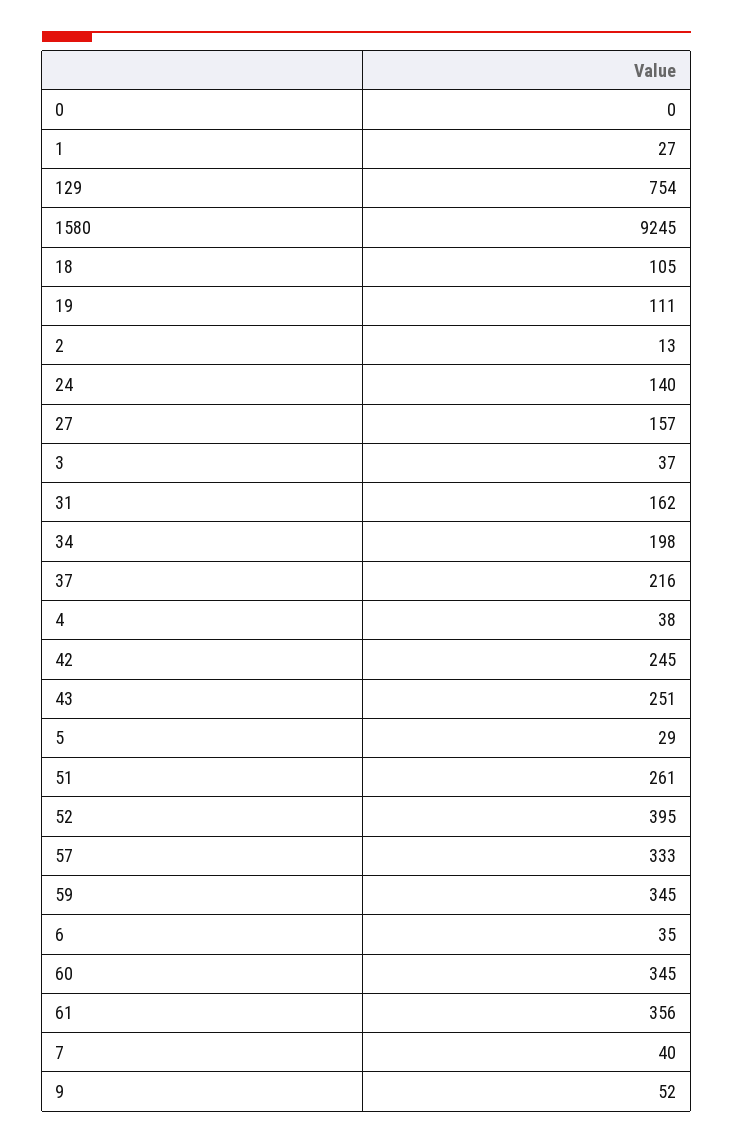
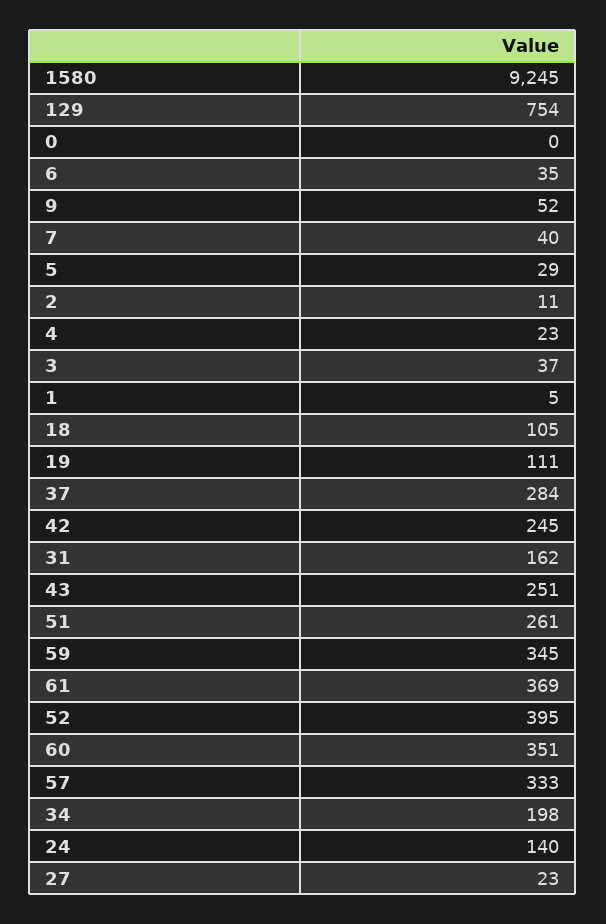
  {
    "0": 0,
-   "1": 27,
+   "1": 5,
    "129": 754,
    "1580": 9245,
    "18": 105,
    "19": 111,
-   "2": 13,
+   "2": 11,
    "24": 140,
-   "27": 157,
+   "27": 23,
    "3": 37,
    "31": 162,
    "34": 198,
-   "37": 216,
+   "37": 284,
-   "4": 38,
+   "4": 23,
    "42": 245,
    "43": 251,
    "5": 29,
    "51": 261,
    "52": 395,
    "57": 333,
    "59": 345,
    "6": 35,
-   "60": 345,
+   "60": 351,
-   "61": 356,
+   "61": 369,
    "7": 40,
    "9": 52
  }

